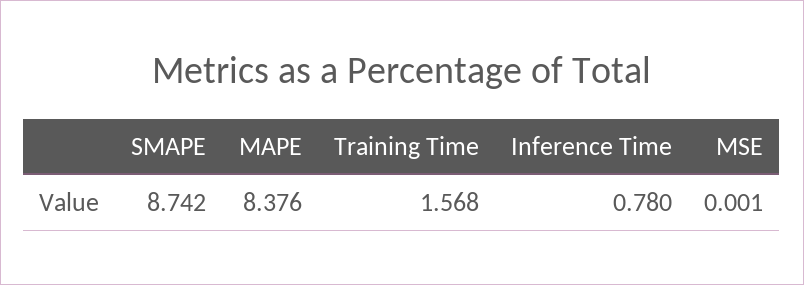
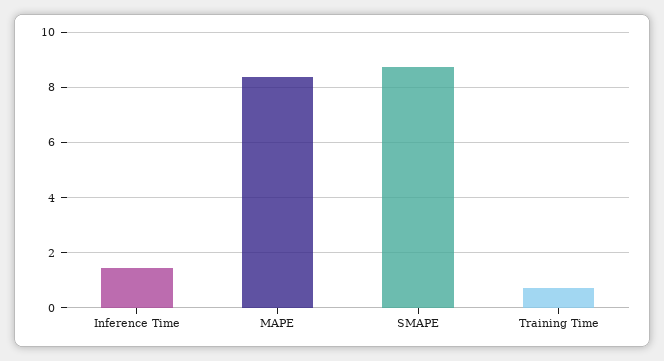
  {
    "SMAPE": 8.742,
    "MAPE": 8.376,
-   "Training Time": 1.568,
+   "Training Time": 0.75,
-   "Inference Time": 0.78,
+   "Inference Time": 1.5
-   "MSE": 0.001
  }

